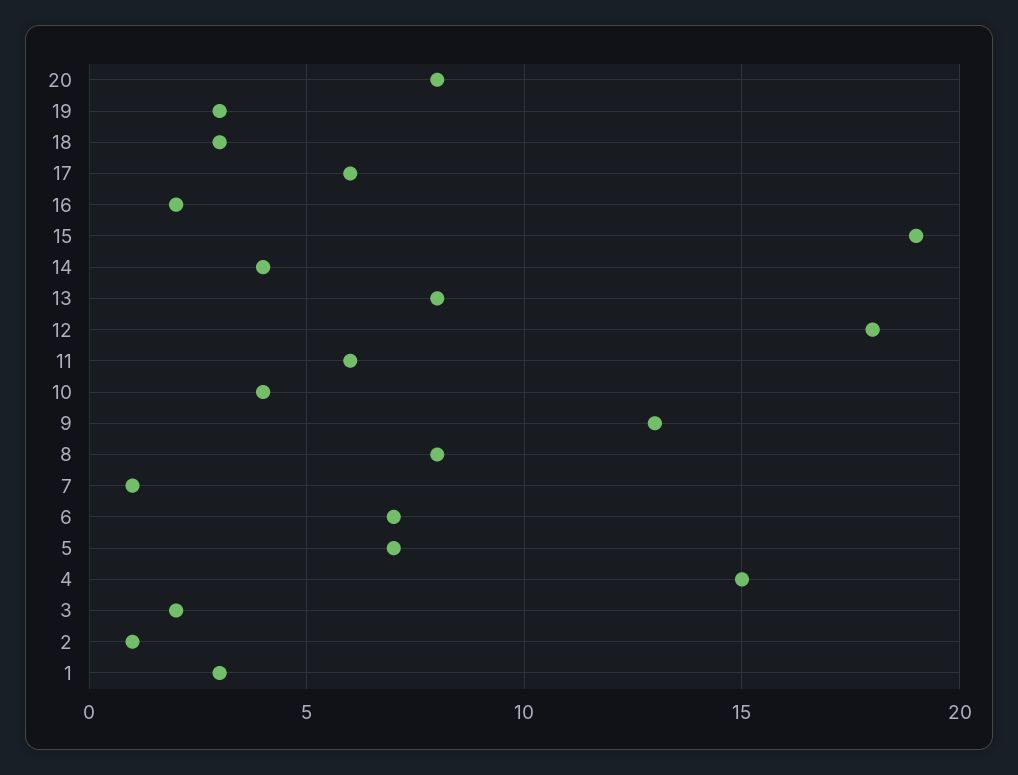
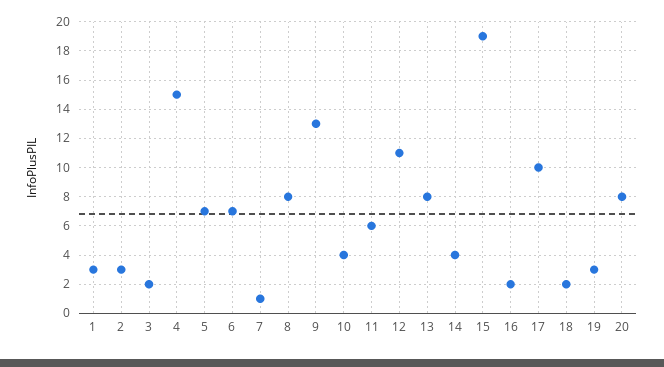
  {
    "20": 8,
    "19": 3,
-   "18": 3,
+   "18": 2,
-   "17": 6,
+   "17": 10,
    "16": 2,
    "15": 19,
    "14": 4,
    "13": 8,
-   "12": 18,
+   "12": 11,
    "11": 6,
    "10": 4,
    "9": 13,
    "8": 8,
    "7": 1,
    "6": 7,
    "5": 7,
    "4": 15,
    "3": 2,
-   "2": 1,
+   "2": 3,
    "1": 3
  }

